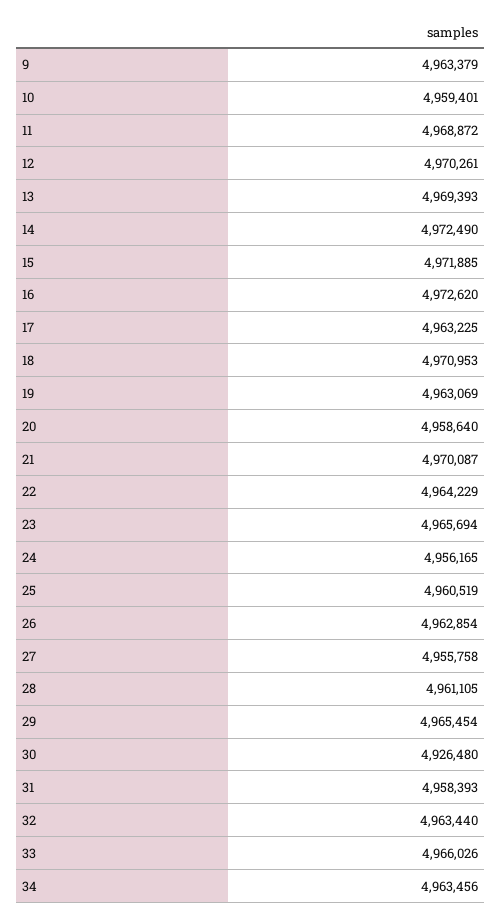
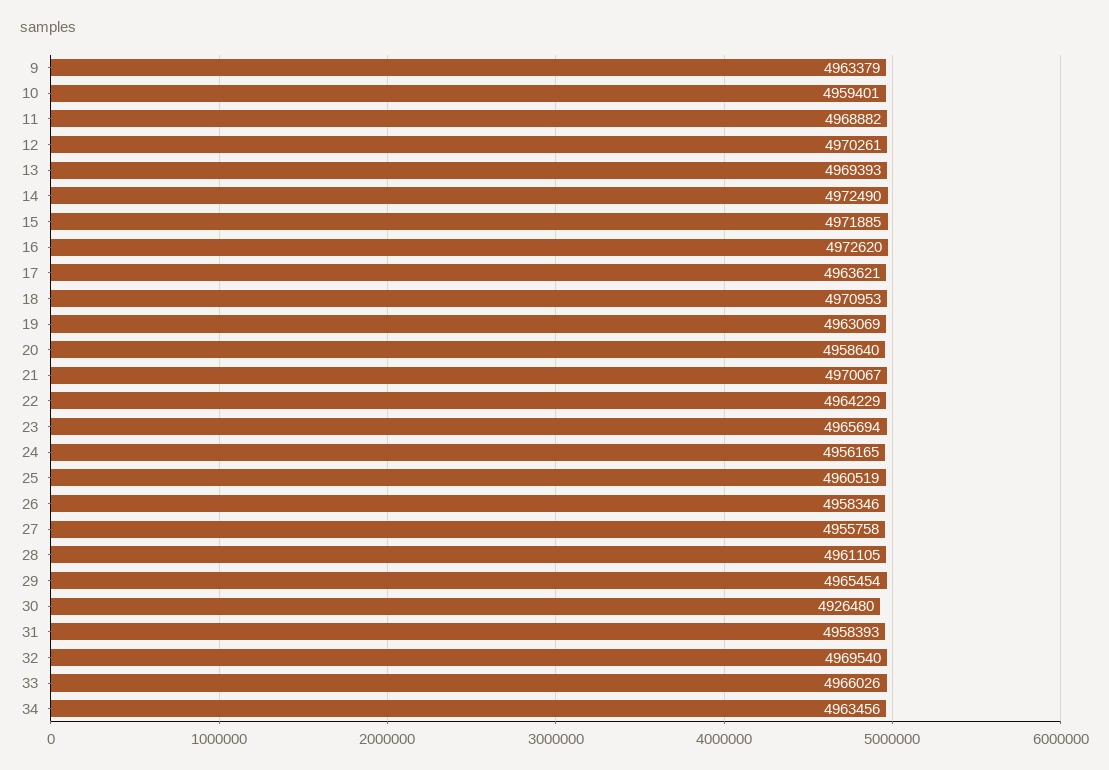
  {
    "9": 4963379,
    "10": 4959401,
-   "11": 4968872,
+   "11": 4968882,
    "12": 4970261,
    "13": 4969393,
    "14": 4972490,
    "15": 4971885,
    "16": 4972620,
-   "17": 4963225,
+   "17": 4963621,
    "18": 4970953,
    "19": 4963069,
    "20": 4958640,
-   "21": 4970087,
+   "21": 4970067,
    "22": 4964229,
    "23": 4965694,
    "24": 4956165,
    "25": 4960519,
-   "26": 4962854,
+   "26": 4958346,
    "27": 4955758,
    "28": 4961105,
    "29": 4965454,
    "30": 4926480,
    "31": 4958393,
-   "32": 4963440,
+   "32": 4969540,
    "33": 4966026,
    "34": 4963456
  }

